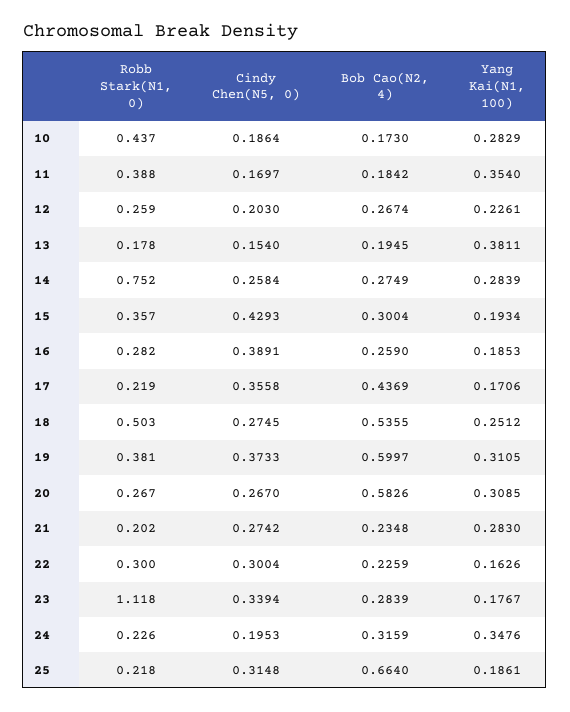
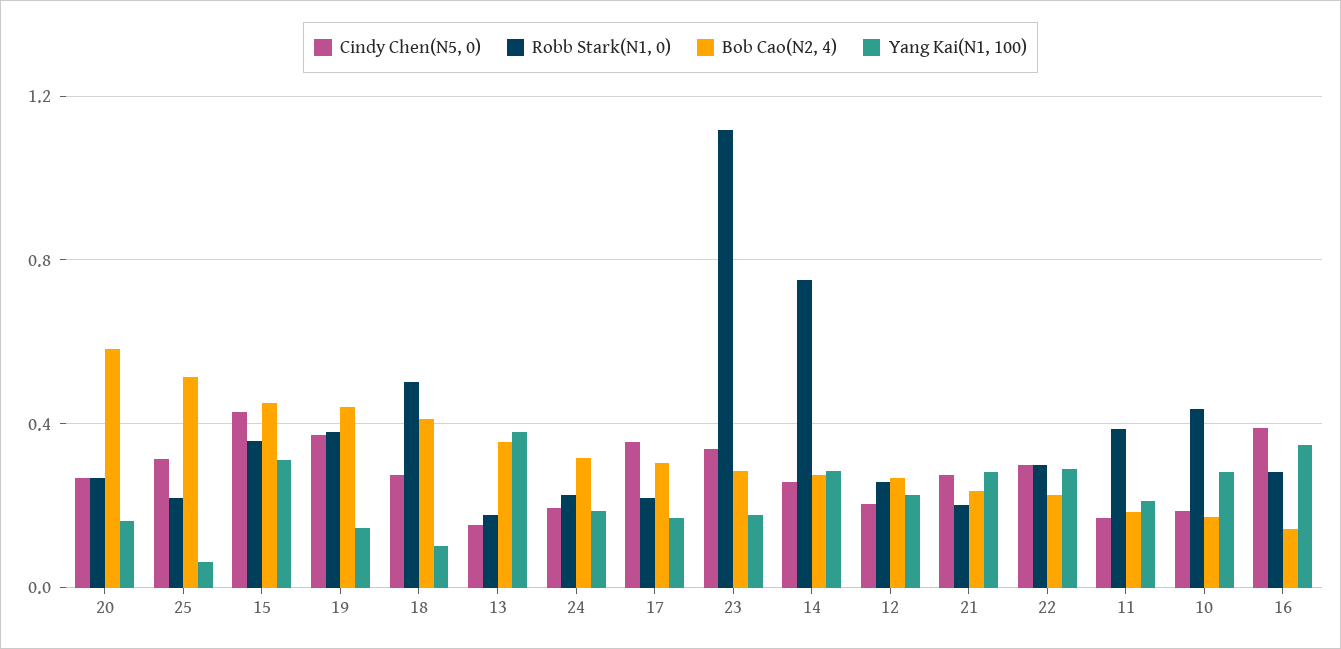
  {
    "Robb Stark(N1, 0)": {
      "10": 0.437,
      "11": 0.388,
      "12": 0.259,
      "13": 0.178,
      "14": 0.752,
      "15": 0.357,
      "16": 0.282,
      "17": 0.219,
      "18": 0.503,
      "19": 0.381,
      "20": 0.267,
      "21": 0.202,
      "22": 0.3,
      "23": 1.118,
      "24": 0.226,
      "25": 0.218
    },
    "Cindy Chen(N5, 0)": {
      "10": 0.1864,
      "11": 0.1697,
      "12": 0.203,
      "13": 0.154,
      "14": 0.2584,
      "15": 0.4293,
      "16": 0.3891,
      "17": 0.3558,
      "18": 0.2745,
      "19": 0.3733,
      "20": 0.267,
      "21": 0.2742,
      "22": 0.3004,
      "23": 0.3394,
      "24": 0.1953,
      "25": 0.3148
    },
    "Bob Cao(N2, 4)": {
      "10": 0.173,
      "11": 0.1842,
      "12": 0.2674,
-     "13": 0.1945,
+     "13": 0.35,
      "14": 0.2749,
-     "15": 0.3004,
+     "15": 0.45,
-     "16": 0.259,
+     "16": 0.15,
-     "17": 0.4369,
+     "17": 0.3,
-     "18": 0.5355,
+     "18": 0.4,
-     "19": 0.5997,
+     "19": 0.45,
      "20": 0.5826,
      "21": 0.2348,
      "22": 0.2259,
      "23": 0.2839,
      "24": 0.3159,
-     "25": 0.664
+     "25": 0.5
    },
    "Yang Kai(N1, 100)": {
      "10": 0.2829,
-     "11": 0.354,
+     "11": 0.2,
      "12": 0.2261,
      "13": 0.3811,
      "14": 0.2839,
-     "15": 0.1934,
+     "15": 0.3,
-     "16": 0.1853,
+     "16": 0.35,
      "17": 0.1706,
-     "18": 0.2512,
+     "18": 0.1,
-     "19": 0.3105,
+     "19": 0.15,
-     "20": 0.3085,
+     "20": 0.15,
      "21": 0.283,
-     "22": 0.1626,
+     "22": 0.3,
      "23": 0.1767,
-     "24": 0.3476,
+     "24": 0.2,
-     "25": 0.1861
+     "25": 0.05
    }
  }

